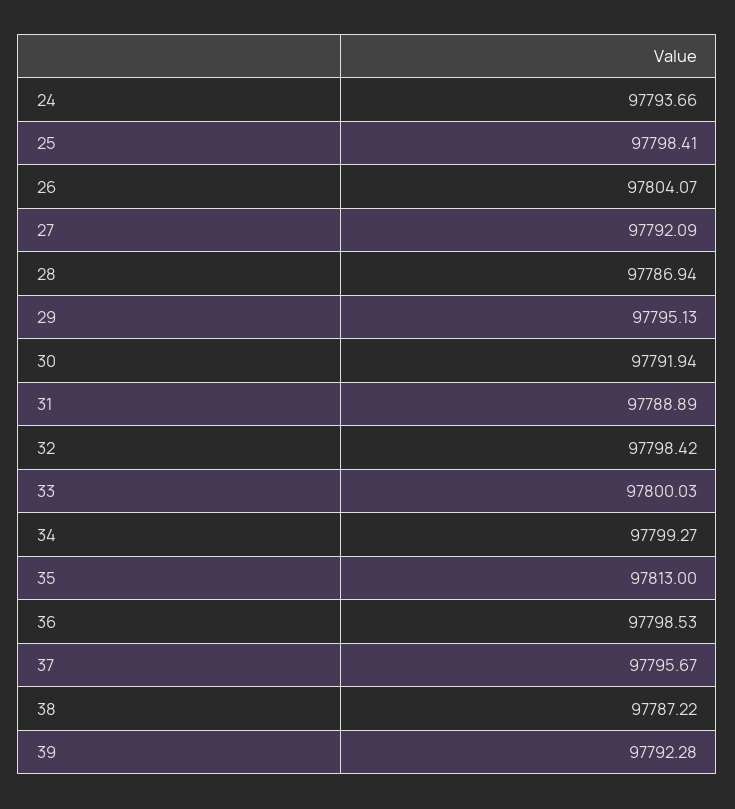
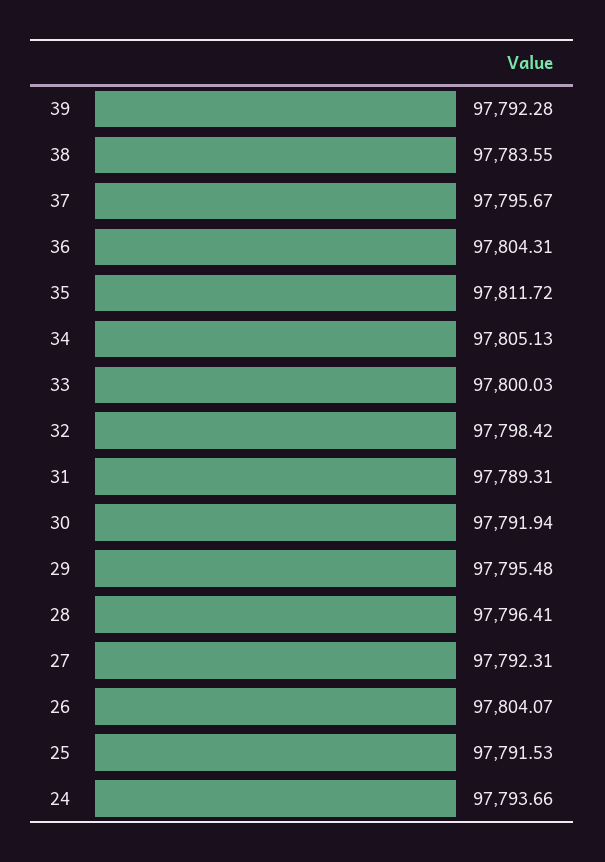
  {
    "24": 97793.66,
-   "25": 97798.41,
+   "25": 97791.53,
    "26": 97804.07,
-   "27": 97792.09,
+   "27": 97792.31,
-   "28": 97786.94,
+   "28": 97796.41,
-   "29": 97795.13,
+   "29": 97795.48,
    "30": 97791.94,
-   "31": 97788.89,
+   "31": 97789.31,
    "32": 97798.42,
    "33": 97800.03,
-   "34": 97799.27,
+   "34": 97805.13,
-   "35": 97813,
+   "35": 97811.72,
-   "36": 97798.53,
+   "36": 97804.31,
    "37": 97795.67,
-   "38": 97787.22,
+   "38": 97783.55,
    "39": 97792.28
  }

